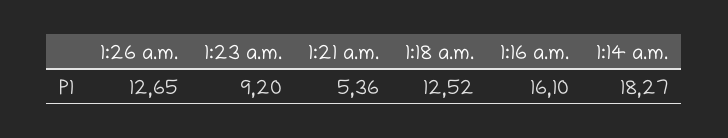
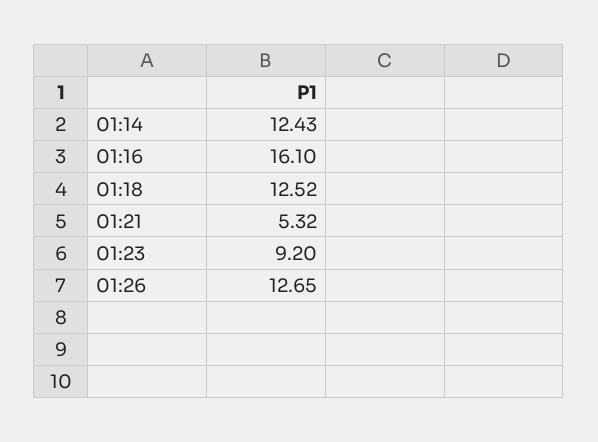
  {
    "1:26 a.m.": 12.65,
    "1:23 a.m.": 9.2,
-   "1:21 a.m.": 5.36,
+   "1:21 a.m.": 5.32,
    "1:18 a.m.": 12.52,
    "1:16 a.m.": 16.1,
-   "1:14 a.m.": 18.27
+   "1:14 a.m.": 12.43
  }

